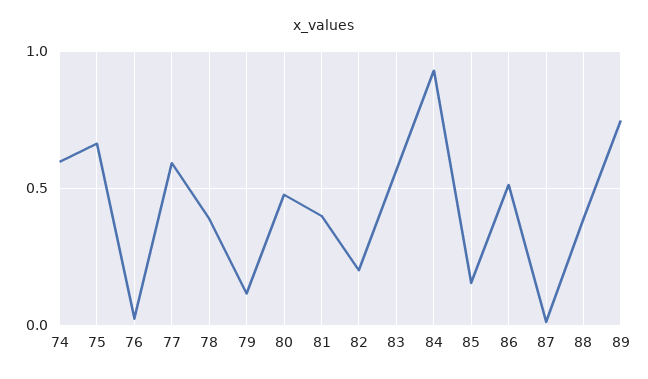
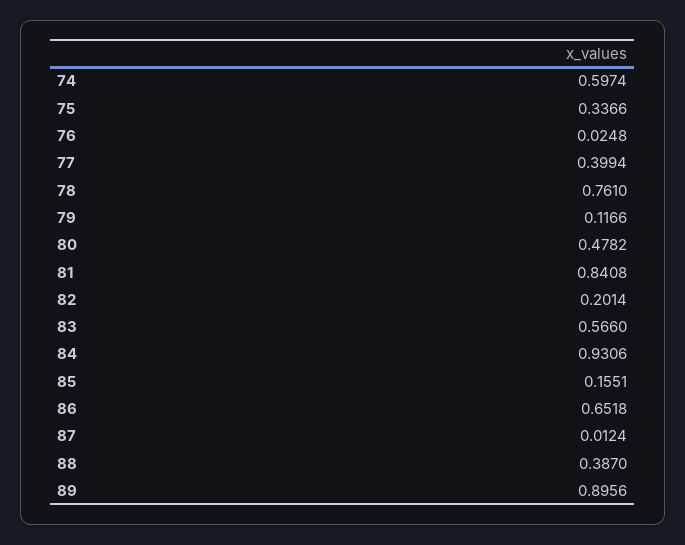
  {
    "74": 0.5974,
-   "75": 0.65,
+   "75": 0.3366,
    "76": 0.0248,
-   "77": 0.6,
+   "77": 0.3994,
-   "78": 0.4,
+   "78": 0.761,
    "79": 0.1166,
    "80": 0.4782,
-   "81": 0.4,
+   "81": 0.8408,
    "82": 0.2014,
    "83": 0.566,
    "84": 0.9306,
    "85": 0.1551,
-   "86": 0.5,
+   "86": 0.6518,
    "87": 0.0124,
    "88": 0.387,
-   "89": 0.75
+   "89": 0.8956
  }

